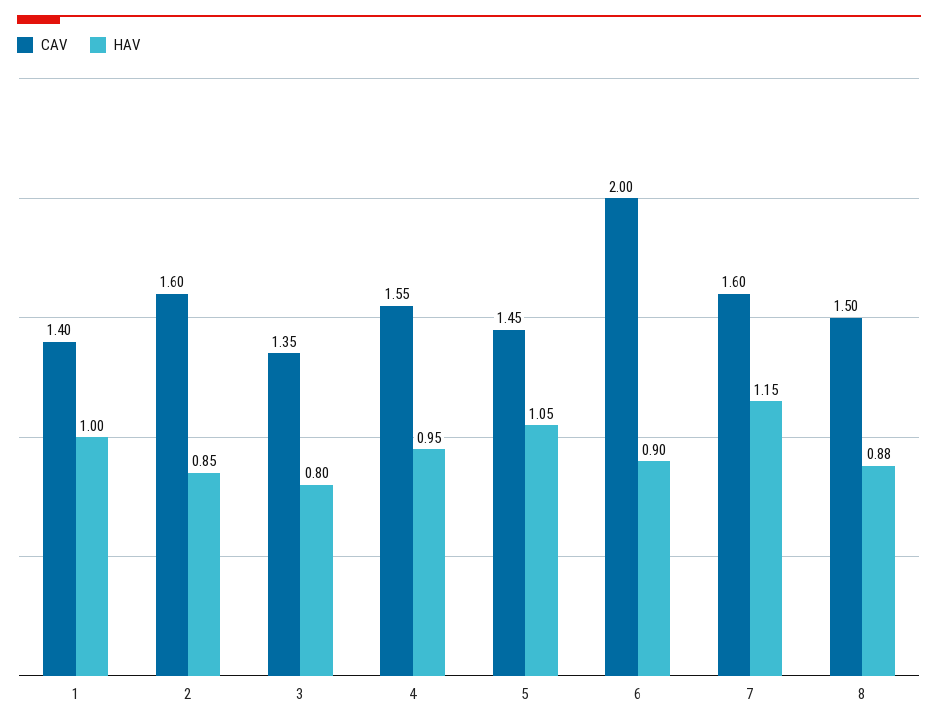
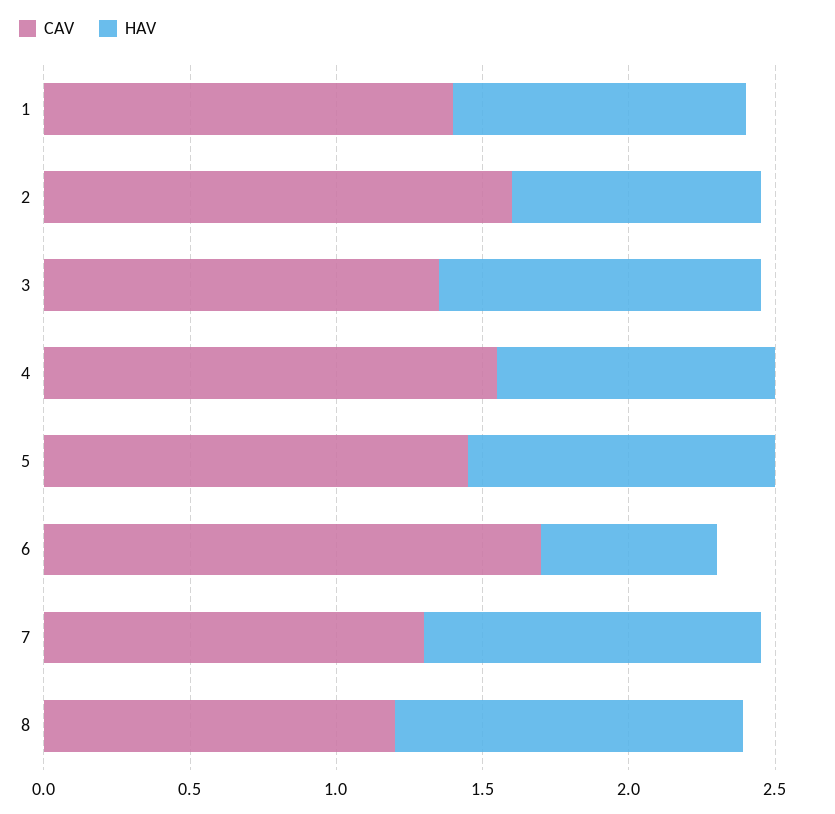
  {
    "CAV": {
      "1": 1.4,
      "2": 1.6,
      "3": 1.35,
      "4": 1.55,
      "5": 1.45,
-     "6": 2,
+     "6": 1.7,
-     "7": 1.6,
+     "7": 1.3,
-     "8": 1.5
+     "8": 1.2
    },
    "HAV": {
      "1": 1,
      "2": 0.85,
-     "3": 0.8,
+     "3": 1.1,
      "4": 0.95,
      "5": 1.05,
-     "6": 0.9,
+     "6": 0.6,
      "7": 1.15,
-     "8": 0.88
+     "8": 1.2
    }
  }

